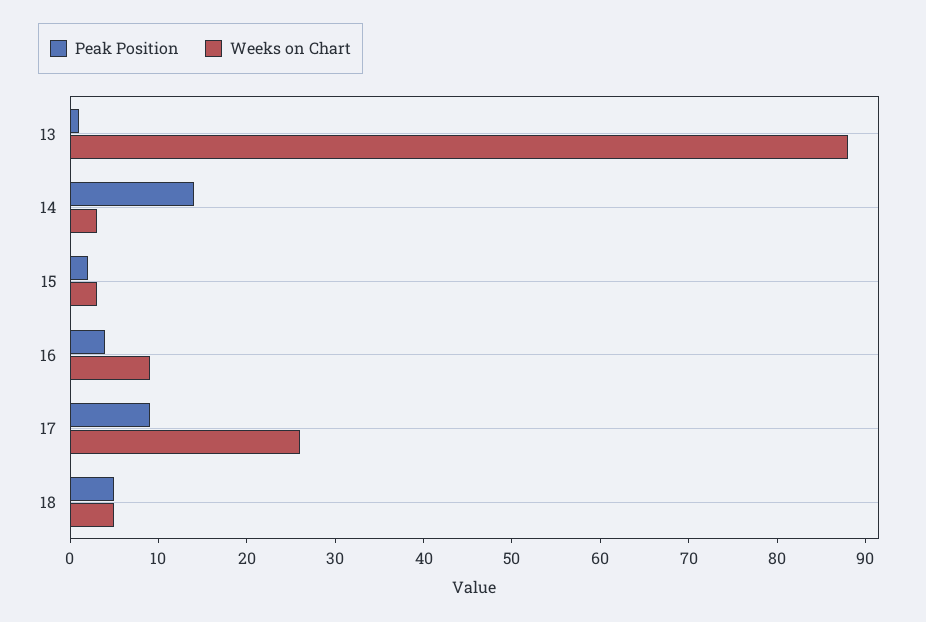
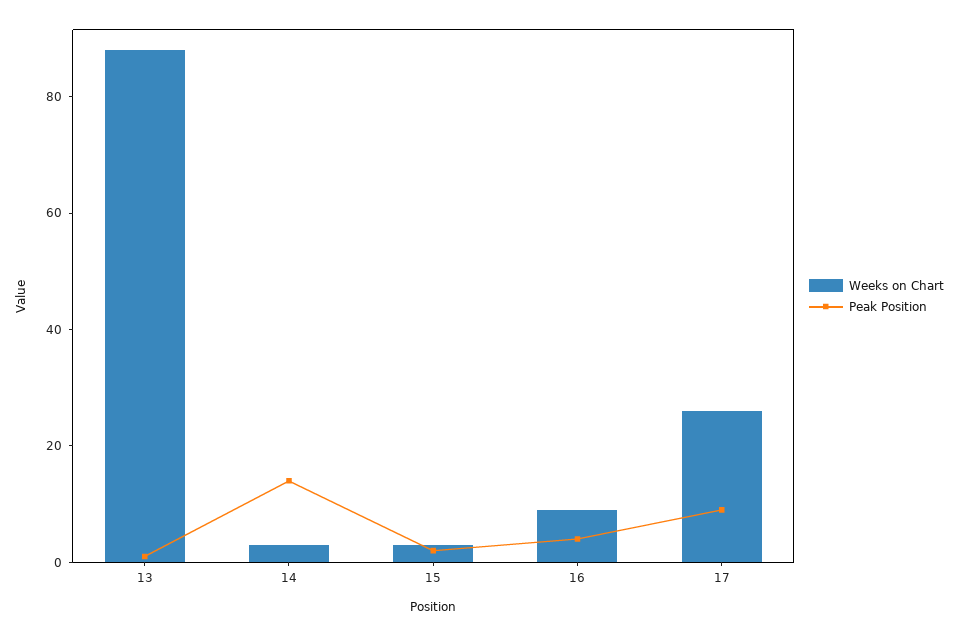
  {
    "Peak Position": {
      "13": 1,
      "14": 14,
      "15": 2,
      "16": 4,
-     "17": 9,
+     "17": 9
-     "18": 5
    },
    "Weeks on Chart": {
      "13": 88,
      "14": 3,
      "15": 3,
      "16": 9,
-     "17": 26,
+     "17": 26
-     "18": 5
    }
  }

